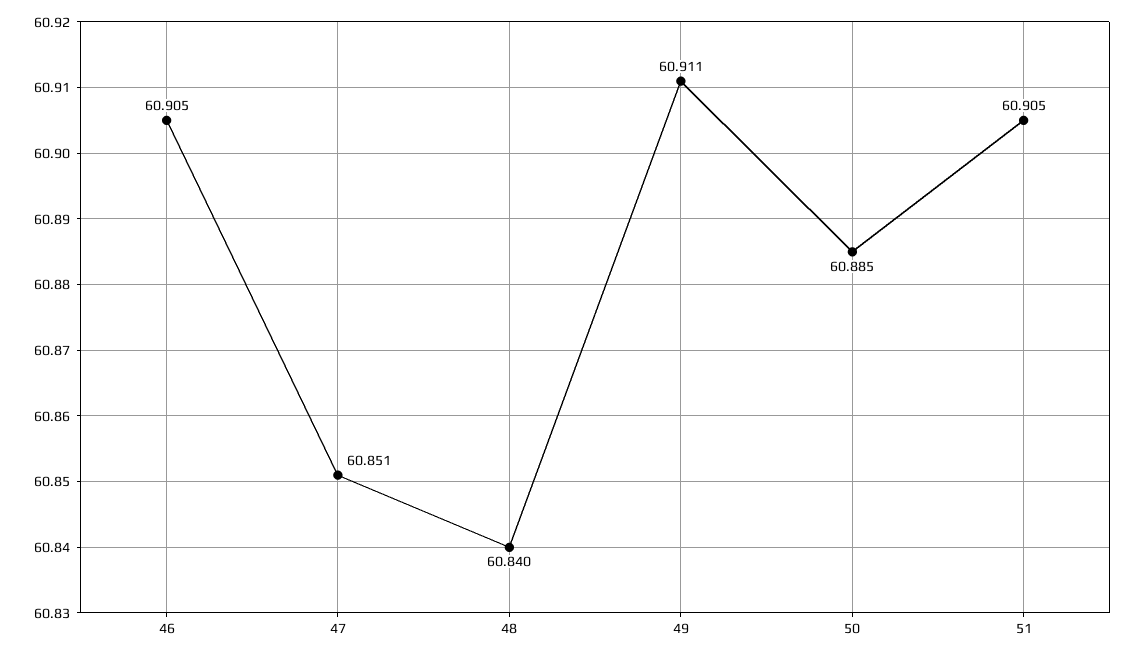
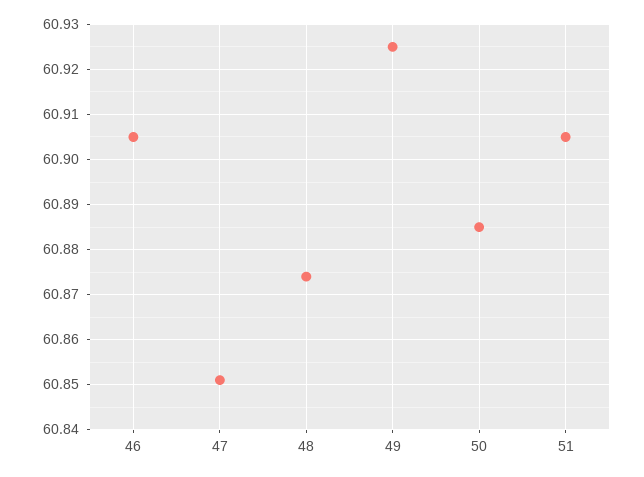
  {
    "46": 60.905,
    "47": 60.851,
-   "48": 60.84,
+   "48": 60.875,
-   "49": 60.911,
+   "49": 60.925,
    "50": 60.885,
    "51": 60.905
  }

